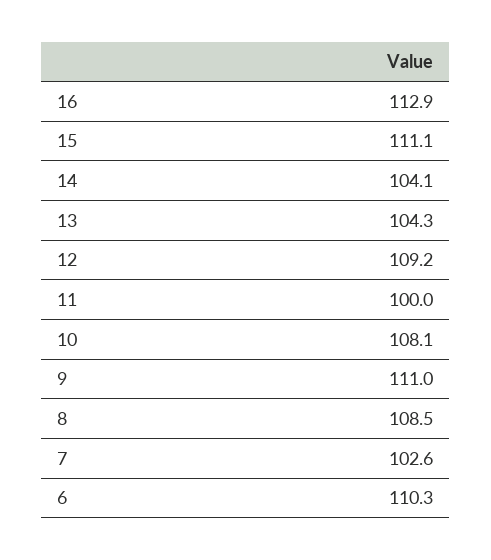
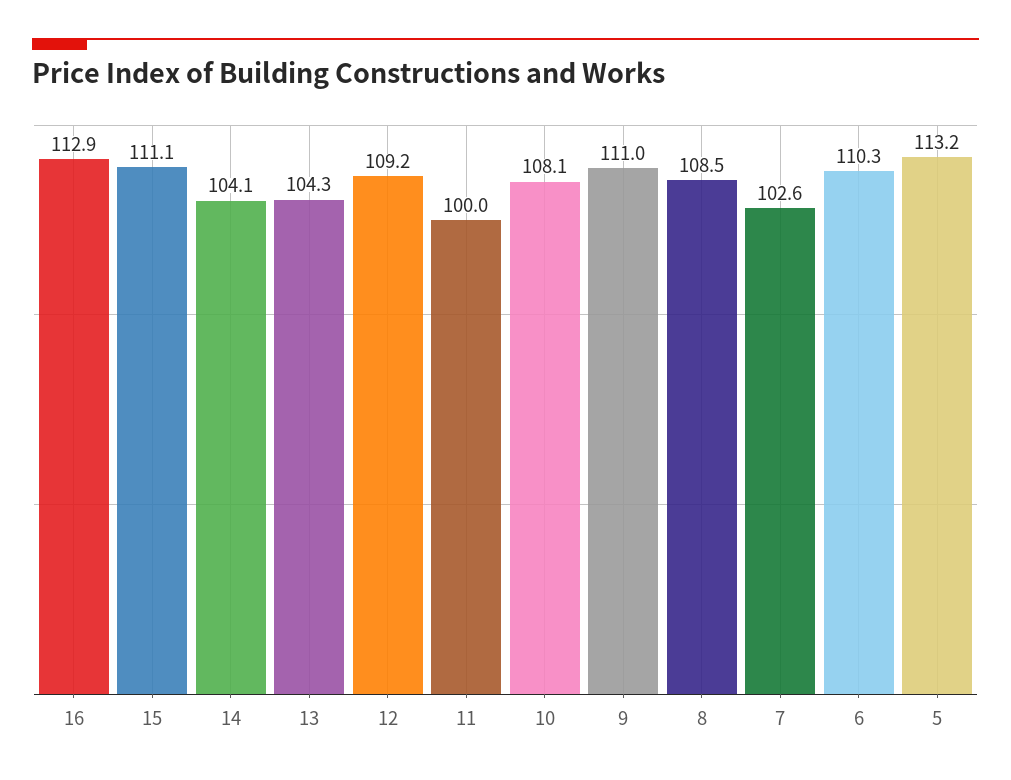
  {
    "16": 112.9,
    "15": 111.1,
    "14": 104.1,
    "13": 104.3,
    "12": 109.2,
    "11": 100,
    "10": 108.1,
    "9": 111,
    "8": 108.5,
    "7": 102.6,
-   "6": 110.3
+   "6": 110.3,
+   "5": 113.2
  }

